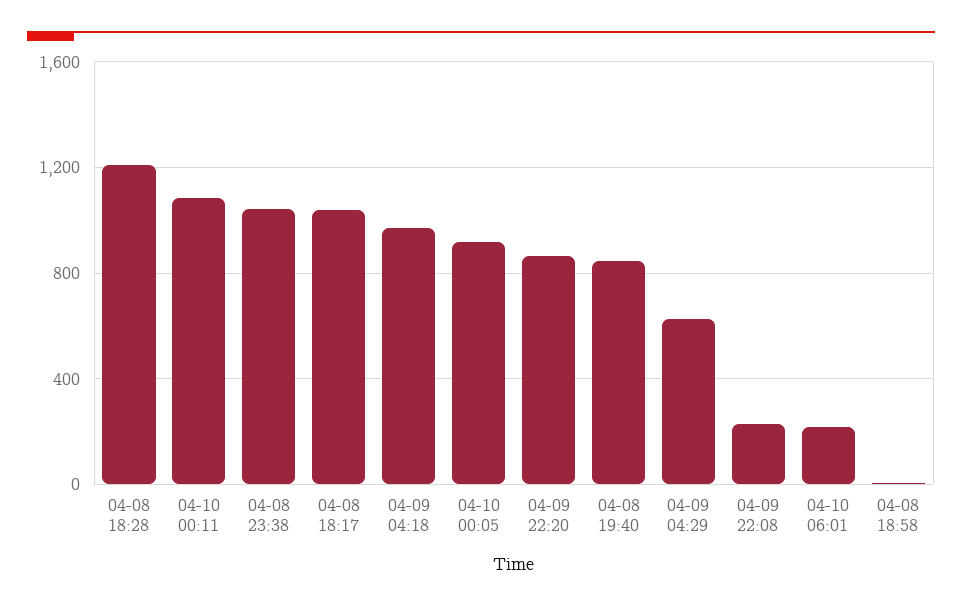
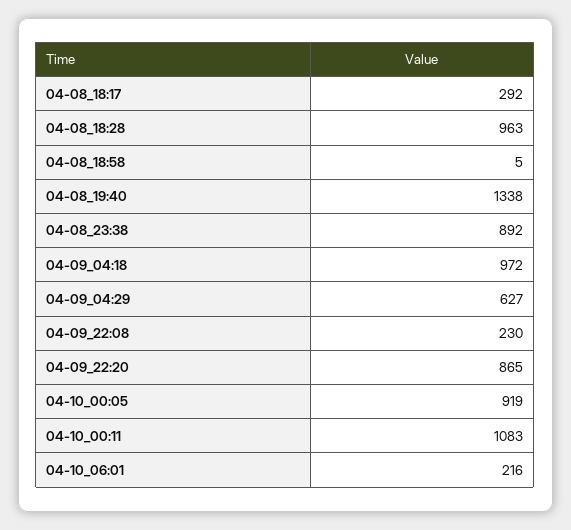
  {
-   "04-08 18:28": 1200,
+   "04-08 18:28": 963,
    "04-10 00:11": 1083,
-   "04-08 23:38": 1050,
+   "04-08 23:38": 892,
-   "04-08 18:17": 1050,
+   "04-08 18:17": 292,
    "04-09 04:18": 972,
    "04-10 00:05": 919,
    "04-09 22:20": 865,
-   "04-08 19:40": 850,
+   "04-08 19:40": 1338,
    "04-09 04:29": 627,
    "04-09 22:08": 230,
    "04-10 06:01": 216,
    "04-08 18:58": 5
  }

